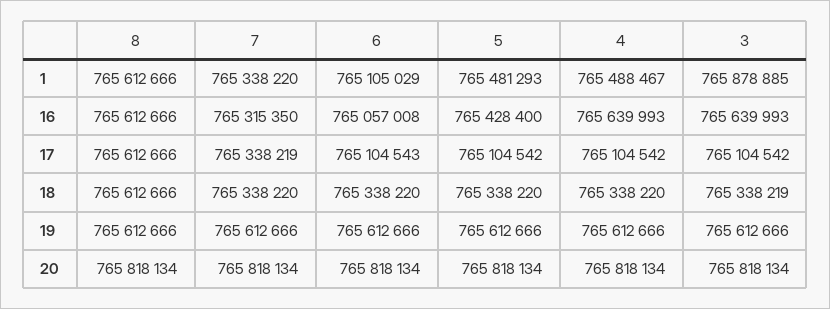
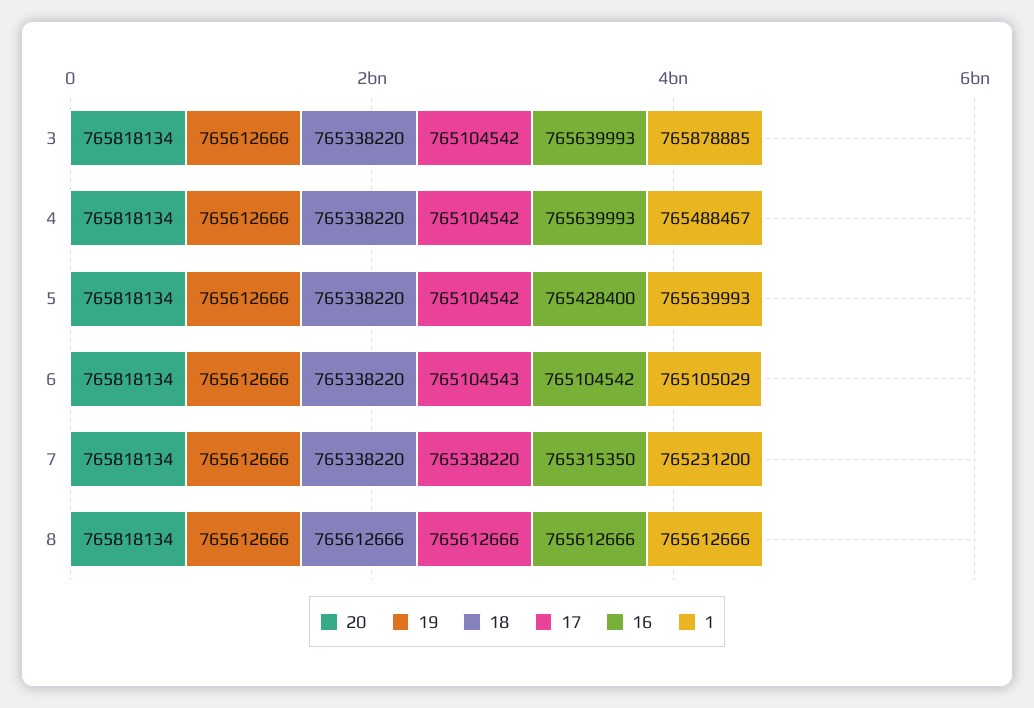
  {
    "1": {
      "8": 765612666,
-     "7": 765338220,
+     "7": 765231200,
      "6": 765105029,
-     "5": 765481293,
+     "5": 765639993,
      "4": 765488467,
      "3": 765878885
    },
    "16": {
      "8": 765612666,
      "7": 765315350,
-     "6": 765057008,
+     "6": 765104542,
      "5": 765428400,
      "4": 765639993,
      "3": 765639993
    },
    "17": {
      "8": 765612666,
-     "7": 765338219,
+     "7": 765338220,
      "6": 765104543,
      "5": 765104542,
      "4": 765104542,
      "3": 765104542
    },
    "18": {
      "8": 765612666,
      "7": 765338220,
      "6": 765338220,
      "5": 765338220,
      "4": 765338220,
-     "3": 765338219
+     "3": 765338220
    },
    "19": {
      "8": 765612666,
      "7": 765612666,
      "6": 765612666,
      "5": 765612666,
      "4": 765612666,
      "3": 765612666
    },
    "20": {
      "8": 765818134,
      "7": 765818134,
      "6": 765818134,
      "5": 765818134,
      "4": 765818134,
      "3": 765818134
    }
  }

